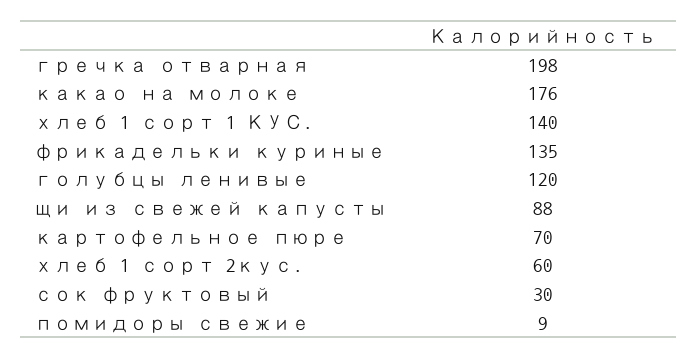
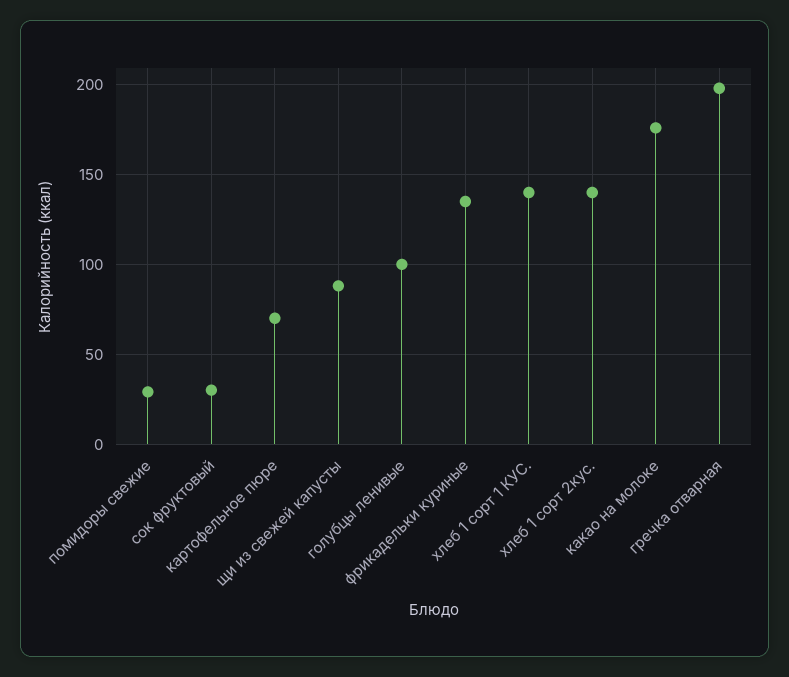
  {
    "гречка отварная": 198,
    "какао на молоке": 176,
    "хлеб 1 сорт 1 КУС.": 140,
    "фрикадельки куриные": 135,
-   "голубцы ленивые": 120,
+   "голубцы ленивые": 100,
    "щи из свежей капусты": 88,
    "картофельное пюре": 70,
-   "хлеб 1 сорт 2кус.": 60,
+   "хлеб 1 сорт 2кус.": 140,
    "сок фруктовый": 30,
-   "помидоры свежие": 9
+   "помидоры свежие": 30
  }

